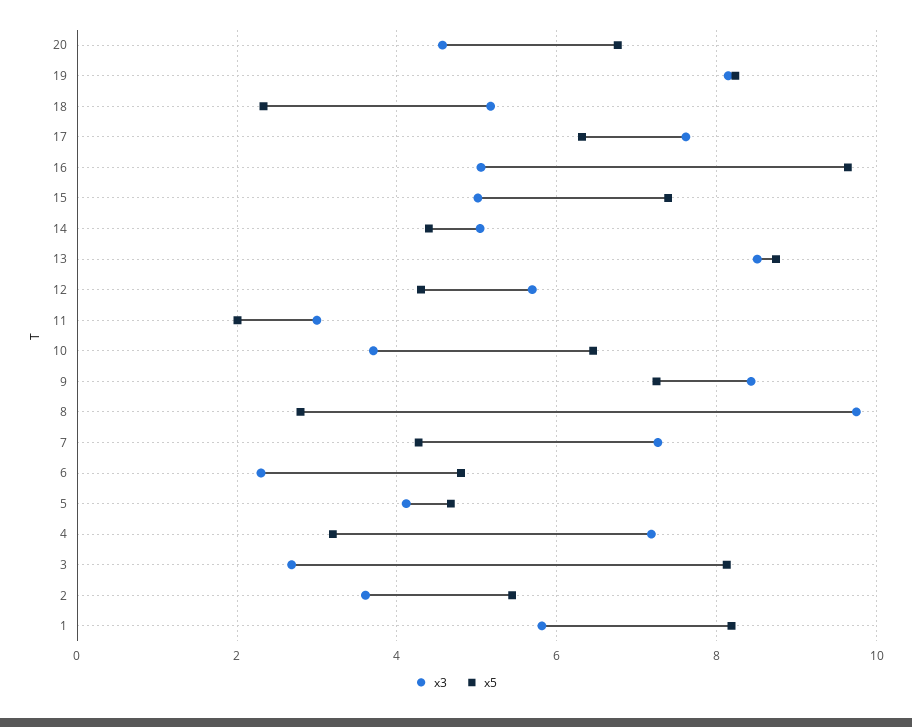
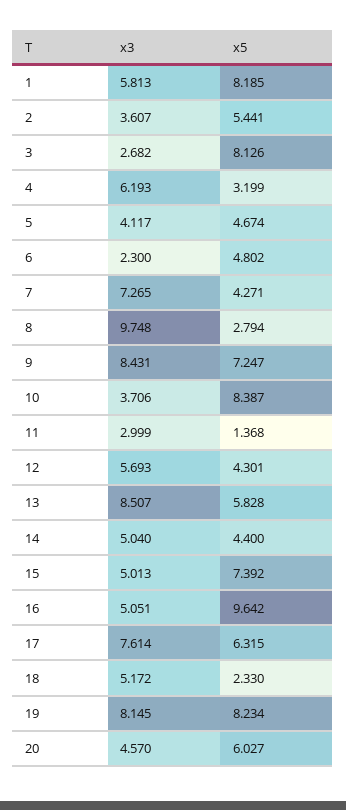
  {
    "x3": {
      "20": 4.57,
      "19": 8.145,
      "18": 5.172,
      "17": 7.614,
      "16": 5.051,
      "15": 5.013,
      "14": 5.04,
      "13": 8.507,
      "12": 5.693,
      "11": 2.999,
      "10": 3.706,
      "9": 8.431,
      "8": 9.748,
      "7": 7.265,
      "6": 2.3,
      "5": 4.117,
-     "4": 7.2,
+     "4": 6.193,
      "3": 2.682,
      "2": 3.607,
      "1": 5.813
    },
    "x5": {
-     "20": 6.8,
+     "20": 6.027,
      "19": 8.234,
      "18": 2.33,
      "17": 6.315,
      "16": 9.642,
      "15": 7.392,
      "14": 4.4,
-     "13": 8.8,
+     "13": 5.828,
      "12": 4.301,
-     "11": 2,
+     "11": 1.368,
-     "10": 6.4,
+     "10": 8.387,
      "9": 7.247,
      "8": 2.794,
      "7": 4.271,
      "6": 4.802,
      "5": 4.674,
      "4": 3.199,
      "3": 8.126,
      "2": 5.441,
      "1": 8.185
    }
  }

